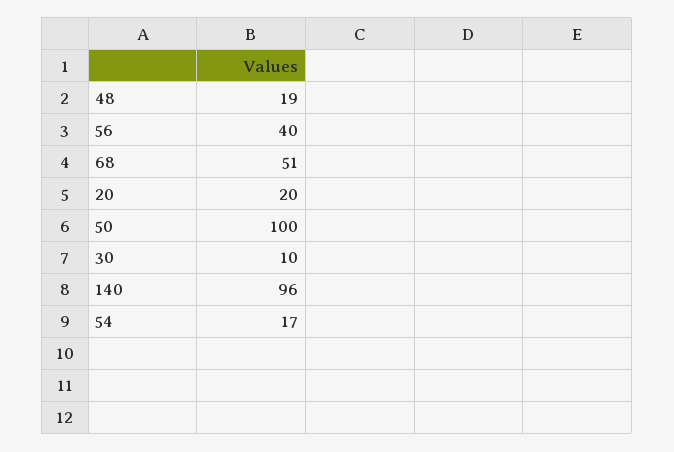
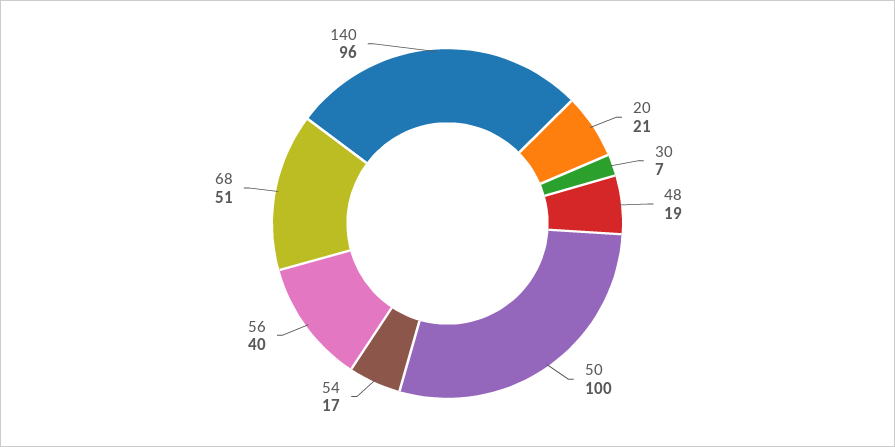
  {
    "48": 19,
    "56": 40,
    "68": 51,
-   "20": 20,
+   "20": 21,
    "50": 100,
-   "30": 10,
+   "30": 7,
    "140": 96,
    "54": 17
  }

